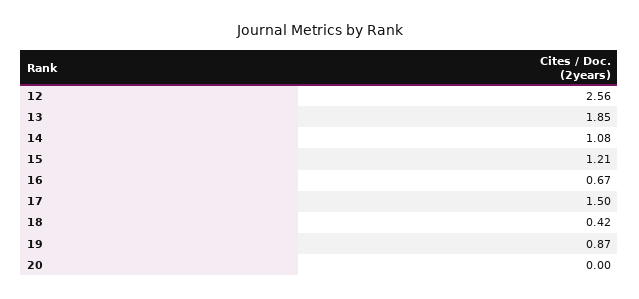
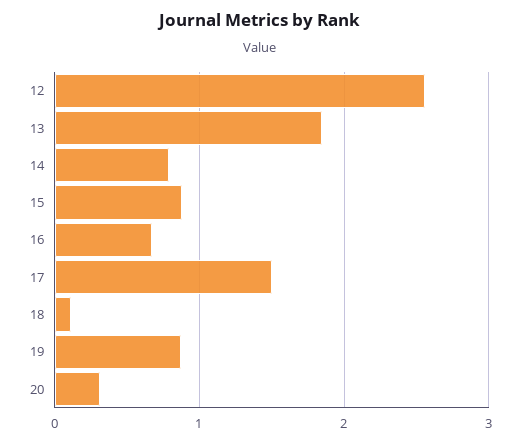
  {
    "12": 2.56,
    "13": 1.85,
-   "14": 1.08,
+   "14": 0.8,
-   "15": 1.21,
+   "15": 0.9,
    "16": 0.67,
    "17": 1.5,
-   "18": 0.42,
+   "18": 0.1,
    "19": 0.87,
-   "20": 0
+   "20": 0.3
  }

